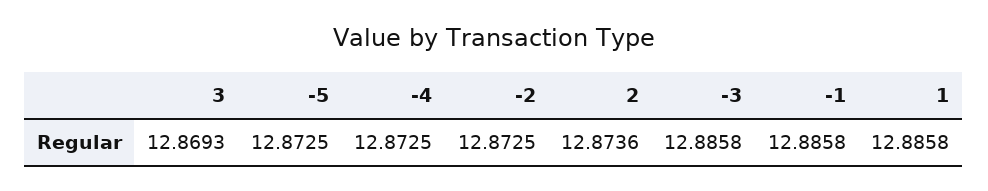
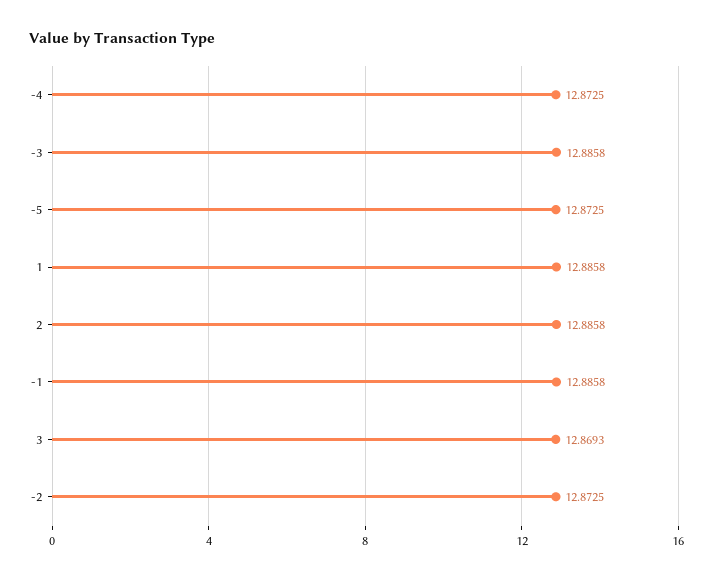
  {
    "3": 12.8693,
    "-5": 12.8725,
    "-4": 12.8725,
    "-2": 12.8725,
-   "2": 12.8736,
+   "2": 12.8858,
    "-3": 12.8858,
    "-1": 12.8858,
    "1": 12.8858
  }

